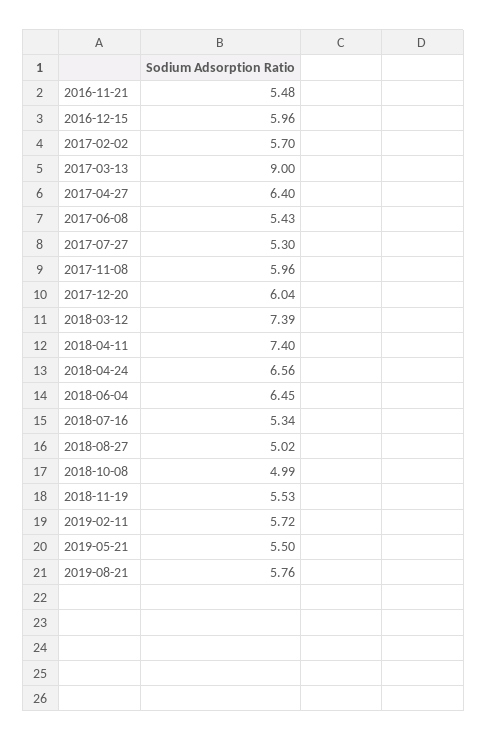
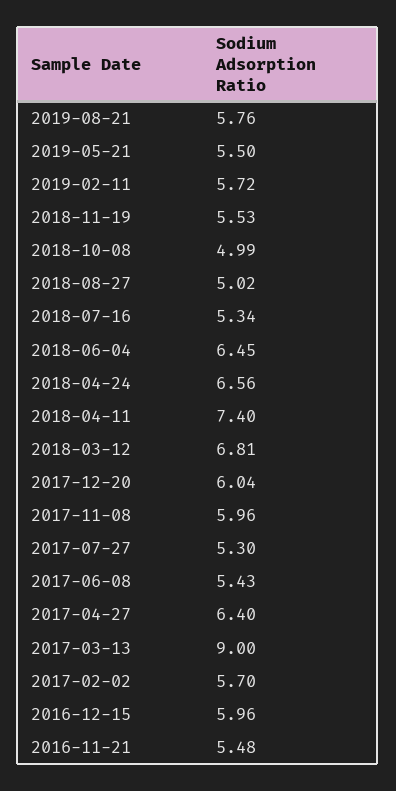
  {
    "2016-11-21": 5.48,
    "2016-12-15": 5.96,
    "2017-02-02": 5.7,
    "2017-03-13": 9,
    "2017-04-27": 6.4,
    "2017-06-08": 5.43,
    "2017-07-27": 5.3,
    "2017-11-08": 5.96,
    "2017-12-20": 6.04,
-   "2018-03-12": 7.39,
+   "2018-03-12": 6.81,
    "2018-04-11": 7.4,
    "2018-04-24": 6.56,
    "2018-06-04": 6.45,
    "2018-07-16": 5.34,
    "2018-08-27": 5.02,
    "2018-10-08": 4.99,
    "2018-11-19": 5.53,
    "2019-02-11": 5.72,
    "2019-05-21": 5.5,
    "2019-08-21": 5.76
  }

